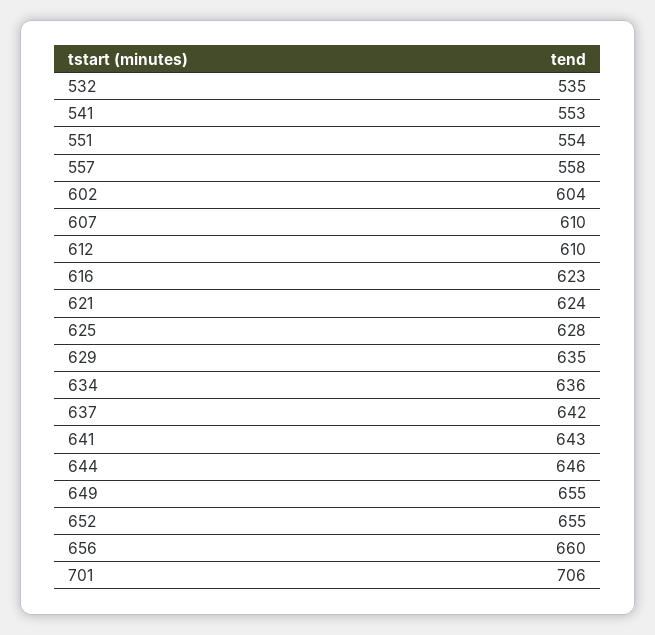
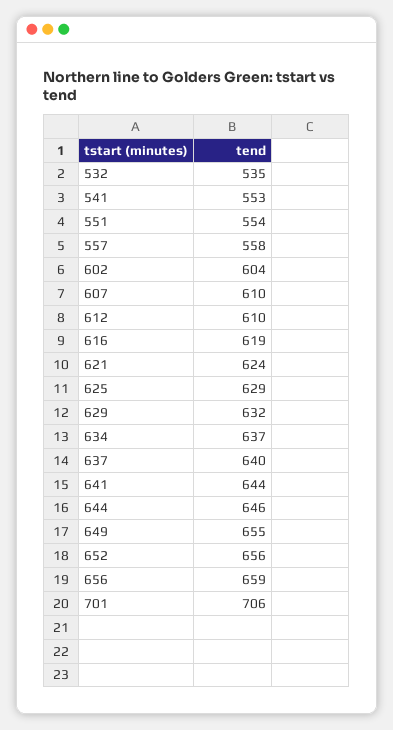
  {
    "532": 535,
    "541": 553,
    "551": 554,
    "557": 558,
    "602": 604,
    "607": 610,
    "612": 610,
-   "616": 623,
+   "616": 619,
    "621": 624,
-   "625": 628,
+   "625": 629,
-   "629": 635,
+   "629": 632,
-   "634": 636,
+   "634": 637,
-   "637": 642,
+   "637": 640,
-   "641": 643,
+   "641": 644,
    "644": 646,
    "649": 655,
-   "652": 655,
+   "652": 656,
-   "656": 660,
+   "656": 659,
    "701": 706
  }

